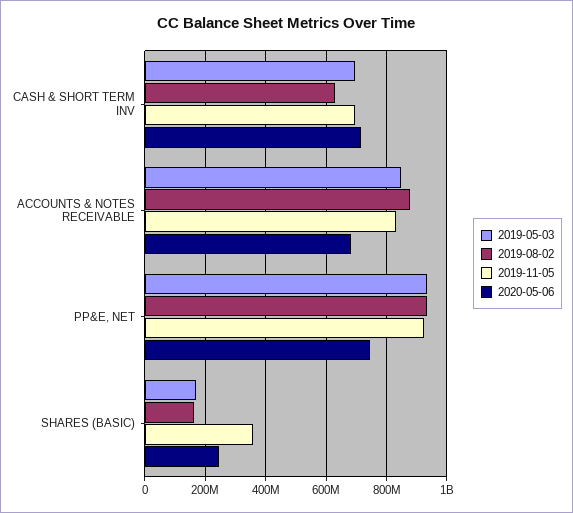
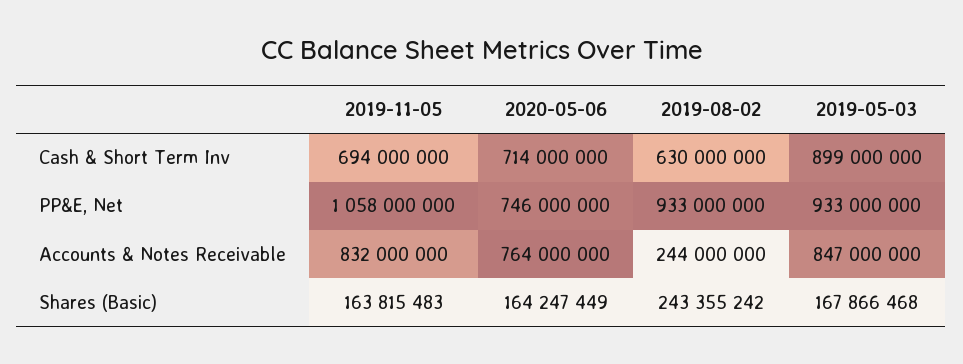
  {
    "2019-05-03": {
-     "CASH & SHORT TERM INV": 700000000,
+     "CASH & SHORT TERM INV": 899000000,
      "ACCOUNTS & NOTES RECEIVABLE": 847000000,
      "PP&E, NET": 933000000,
      "SHARES (BASIC)": 167866468
    },
    "2019-08-02": {
      "CASH & SHORT TERM INV": 630000000,
-     "ACCOUNTS & NOTES RECEIVABLE": 880000000,
+     "ACCOUNTS & NOTES RECEIVABLE": 244000000,
      "PP&E, NET": 933000000,
-     "SHARES (BASIC)": 160000000
+     "SHARES (BASIC)": 243355242
    },
    "2019-11-05": {
      "CASH & SHORT TERM INV": 694000000,
      "ACCOUNTS & NOTES RECEIVABLE": 832000000,
-     "PP&E, NET": 920000000,
+     "PP&E, NET": 1058000000,
-     "SHARES (BASIC)": 360000000
+     "SHARES (BASIC)": 163815483
    },
    "2020-05-06": {
      "CASH & SHORT TERM INV": 714000000,
-     "ACCOUNTS & NOTES RECEIVABLE": 680000000,
+     "ACCOUNTS & NOTES RECEIVABLE": 764000000,
      "PP&E, NET": 746000000,
-     "SHARES (BASIC)": 240000000
+     "SHARES (BASIC)": 164247449
    }
  }

